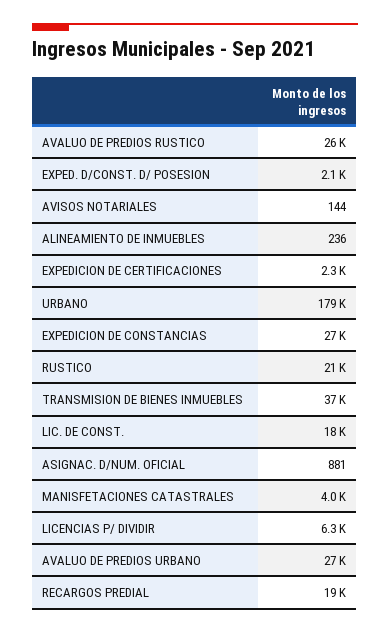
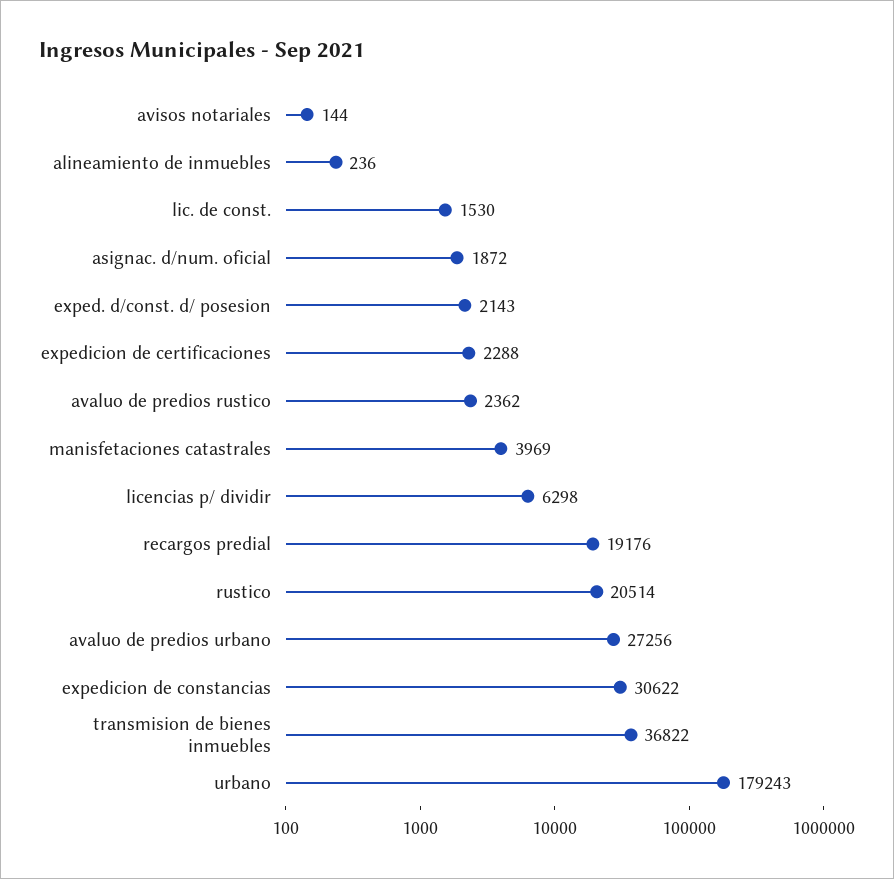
  {
-   "AVALUO DE PREDIOS RUSTICO": 26000,
+   "AVALUO DE PREDIOS RUSTICO": 2362,
    "EXPED. D/CONST. D/ POSESION": 2143,
    "AVISOS NOTARIALES": 144,
    "ALINEAMIENTO DE INMUEBLES": 236,
    "EXPEDICION DE CERTIFICACIONES": 2288,
    "URBANO": 179243,
-   "EXPEDICION DE CONSTANCIAS": 27000,
+   "EXPEDICION DE CONSTANCIAS": 30622,
    "RUSTICO": 20514,
    "TRANSMISION DE BIENES INMUEBLES": 36822,
-   "LIC. DE CONST.": 18000,
+   "LIC. DE CONST.": 1530,
-   "ASIGNAC. D/NUM. OFICIAL": 881,
+   "ASIGNAC. D/NUM. OFICIAL": 1872,
    "MANISFETACIONES CATASTRALES": 3969,
    "LICENCIAS P/ DIVIDIR": 6298,
    "AVALUO DE PREDIOS URBANO": 27256,
    "RECARGOS PREDIAL": 19176
  }

